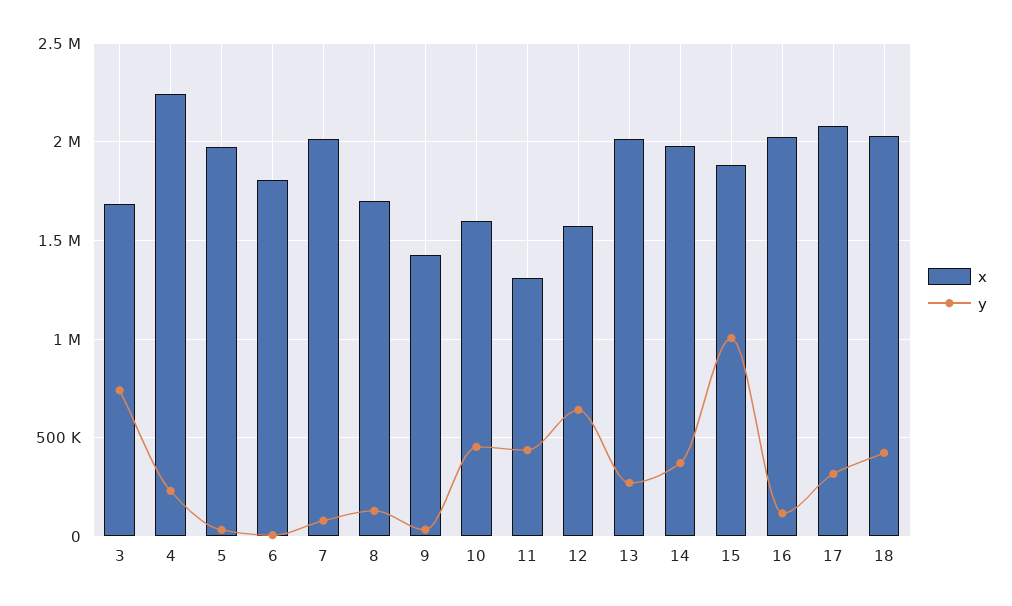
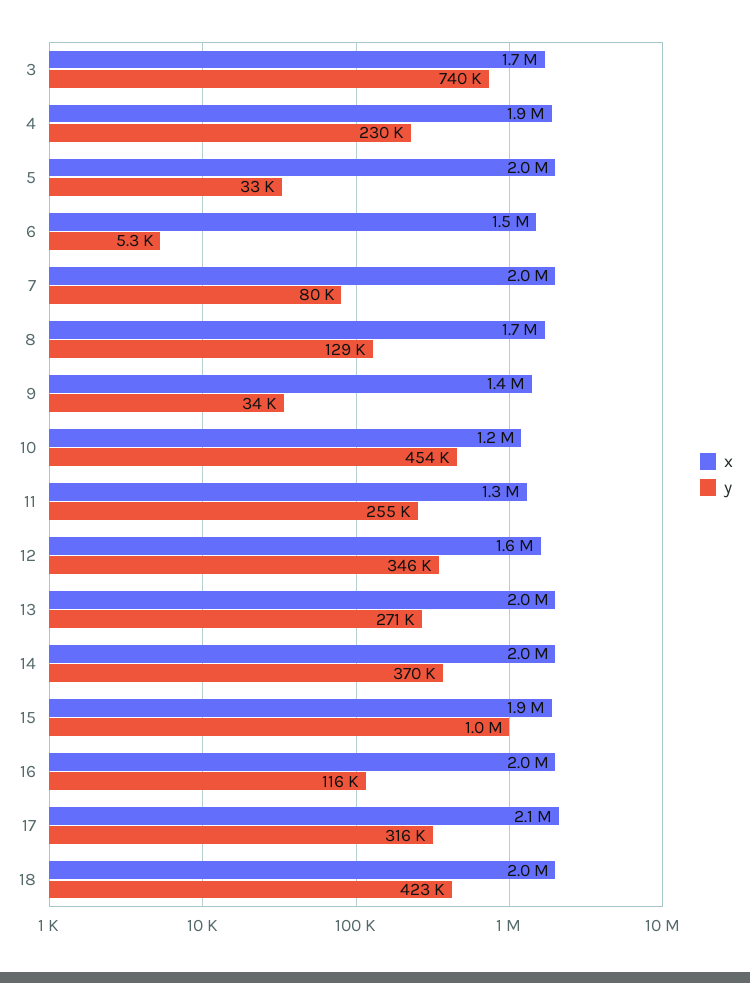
  {
    "x": {
      "3": 1700000,
-     "4": 2250000,
+     "4": 1900000,
      "5": 2000000,
-     "6": 1800000,
+     "6": 1500000,
      "7": 2000000,
      "8": 1700000,
      "9": 1400000,
-     "10": 1600000,
+     "10": 1200000,
      "11": 1300000,
      "12": 1600000,
      "13": 2000000,
      "14": 2000000,
      "15": 1900000,
      "16": 2000000,
      "17": 2100000,
      "18": 2000000
    },
    "y": {
      "3": 740000,
      "4": 230000,
      "5": 33000,
      "6": 5300,
      "7": 80000,
      "8": 129000,
      "9": 34000,
      "10": 454000,
-     "11": 450000,
+     "11": 255000,
-     "12": 650000,
+     "12": 346000,
      "13": 271000,
      "14": 370000,
      "15": 1000000,
      "16": 116000,
      "17": 316000,
      "18": 423000
    }
  }

